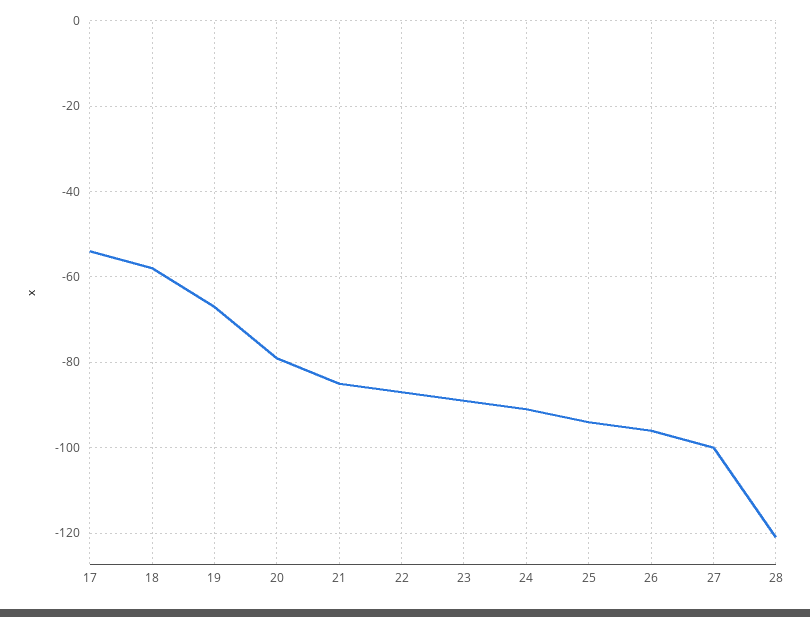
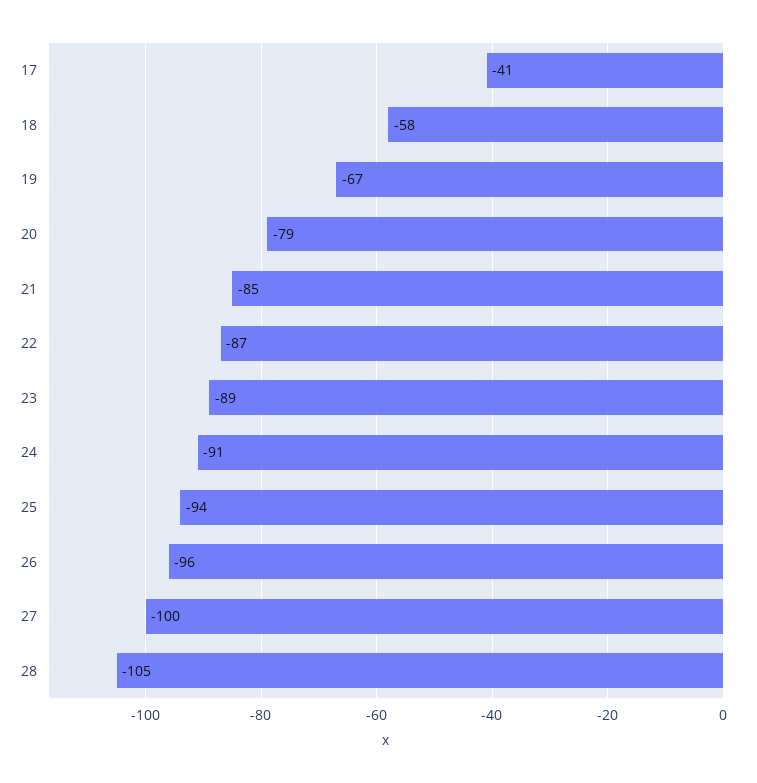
  {
-   "17": -55,
+   "17": -41,
    "18": -58,
    "19": -67,
    "20": -79,
    "21": -85,
    "22": -87,
    "23": -89,
    "24": -91,
    "25": -94,
    "26": -96,
    "27": -100,
-   "28": -120
+   "28": -105
  }

